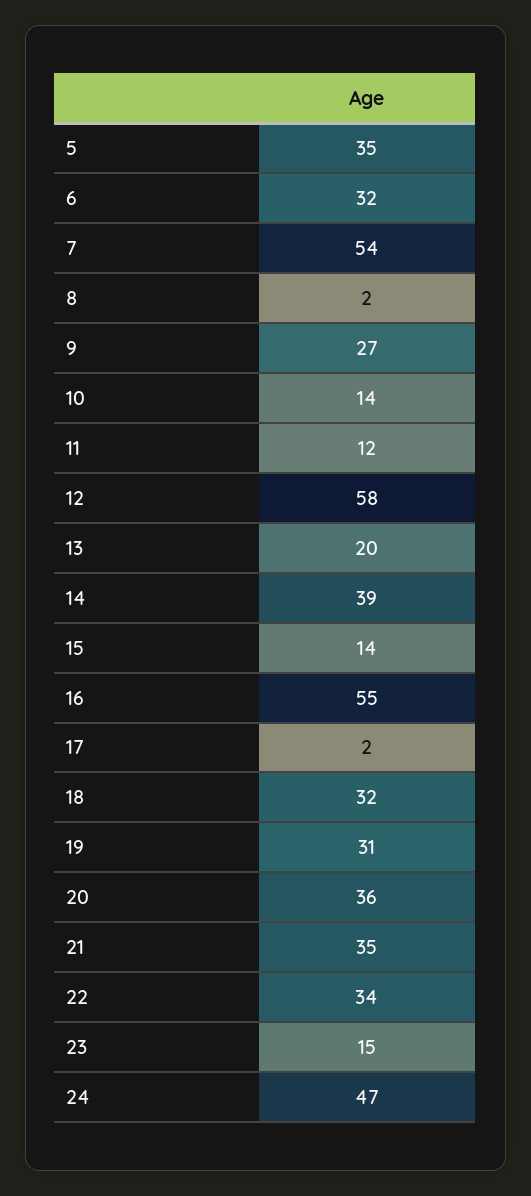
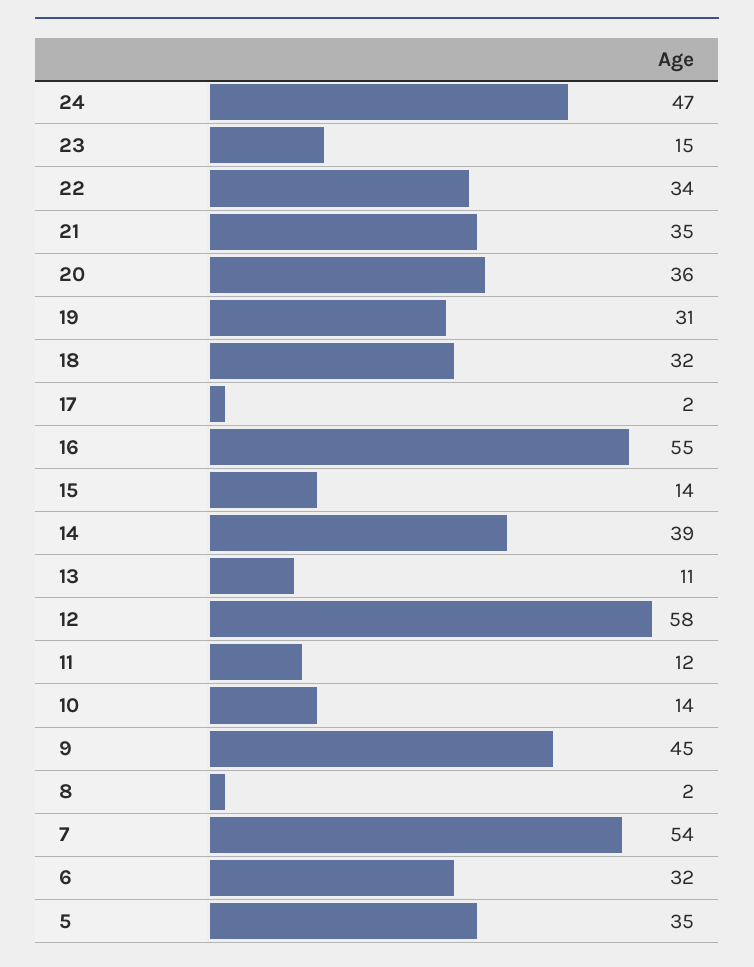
  {
    "5": 35,
    "6": 32,
    "7": 54,
    "8": 2,
-   "9": 27,
+   "9": 45,
    "10": 14,
    "11": 12,
    "12": 58,
-   "13": 20,
+   "13": 11,
    "14": 39,
    "15": 14,
    "16": 55,
    "17": 2,
    "18": 32,
    "19": 31,
    "20": 36,
    "21": 35,
    "22": 34,
    "23": 15,
    "24": 47
  }

